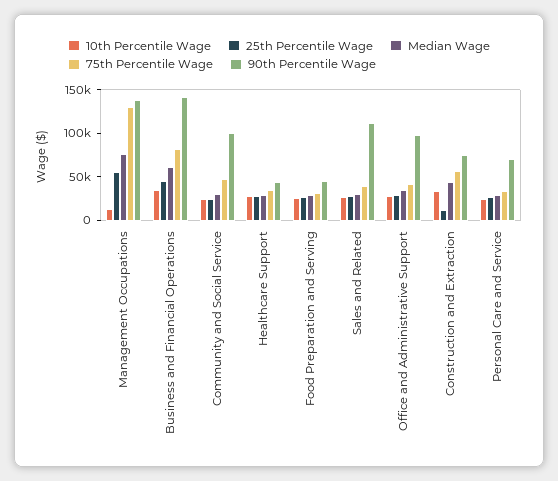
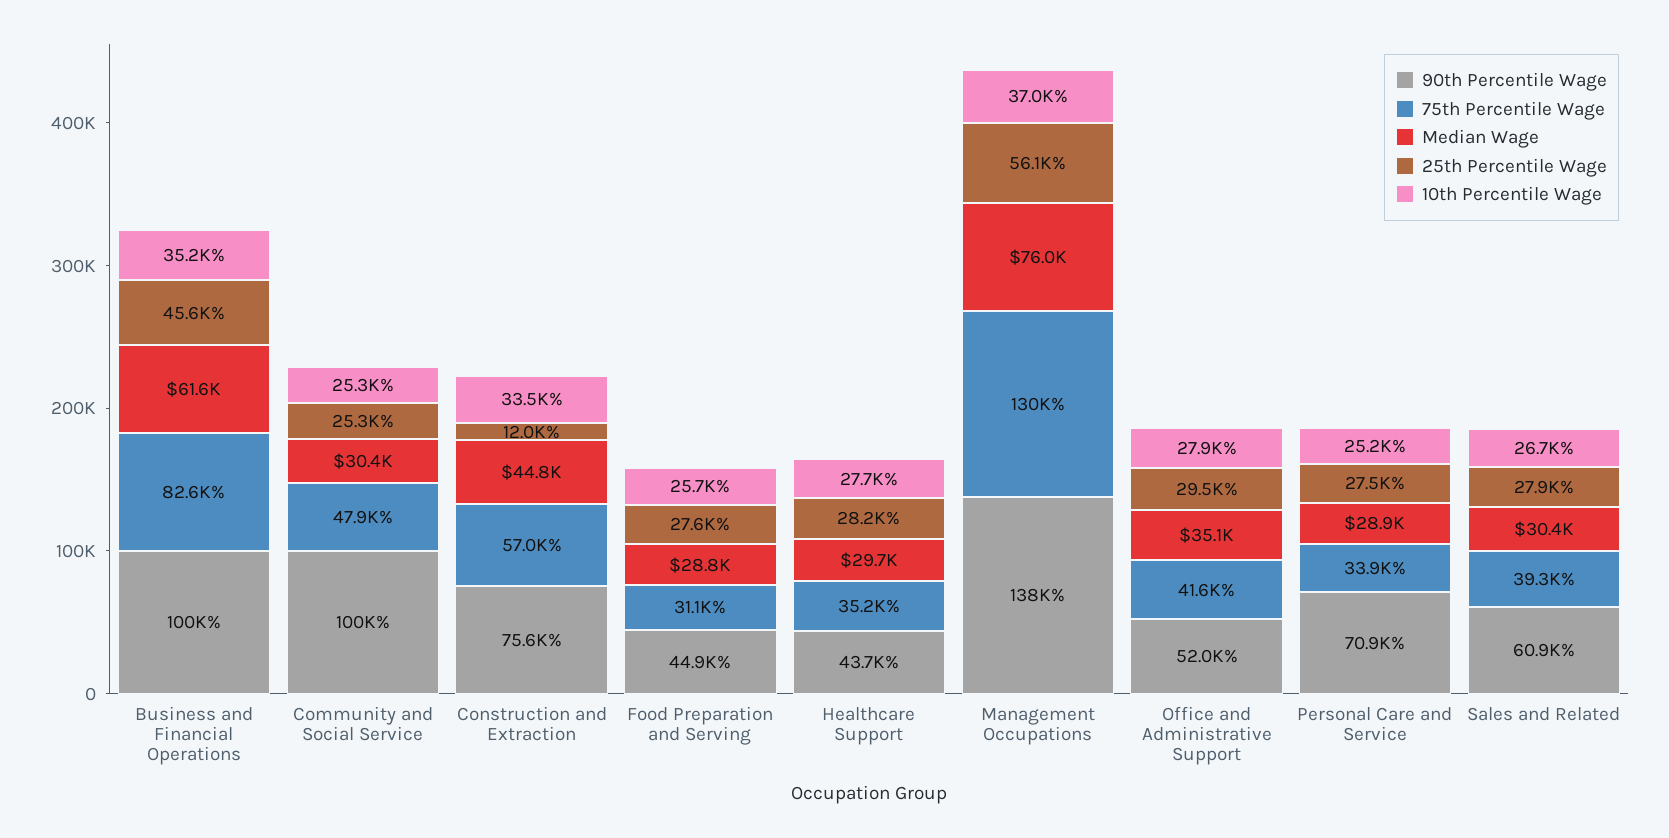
  {
    "10th Percentile Wage": {
-     "Management Occupations": 10000,
+     "Management Occupations": 37000,
      "Business and Financial Operations": 35200,
      "Community and Social Service": 25300,
      "Healthcare Support": 27700,
      "Food Preparation and Serving": 25700,
      "Sales and Related": 26700,
      "Office and Administrative Support": 27900,
      "Construction and Extraction": 33500,
      "Personal Care and Service": 25200
    },
    "25th Percentile Wage": {
      "Management Occupations": 56100,
      "Business and Financial Operations": 45600,
      "Community and Social Service": 25300,
      "Healthcare Support": 28200,
      "Food Preparation and Serving": 27600,
      "Sales and Related": 27900,
      "Office and Administrative Support": 29500,
      "Construction and Extraction": 12000,
      "Personal Care and Service": 27500
    },
    "Median Wage": {
      "Management Occupations": 76000,
      "Business and Financial Operations": 61600,
      "Community and Social Service": 30400,
      "Healthcare Support": 29700,
      "Food Preparation and Serving": 28800,
      "Sales and Related": 30400,
      "Office and Administrative Support": 35100,
      "Construction and Extraction": 44800,
      "Personal Care and Service": 28900
    },
    "75th Percentile Wage": {
      "Management Occupations": 130000,
      "Business and Financial Operations": 82600,
      "Community and Social Service": 47900,
      "Healthcare Support": 35200,
      "Food Preparation and Serving": 31100,
      "Sales and Related": 39300,
      "Office and Administrative Support": 41600,
      "Construction and Extraction": 57000,
      "Personal Care and Service": 33900
    },
    "90th Percentile Wage": {
      "Management Occupations": 138000,
-     "Business and Financial Operations": 140000,
+     "Business and Financial Operations": 100000,
      "Community and Social Service": 100000,
      "Healthcare Support": 43700,
      "Food Preparation and Serving": 44900,
-     "Sales and Related": 110000,
+     "Sales and Related": 60900,
-     "Office and Administrative Support": 100000,
+     "Office and Administrative Support": 52000,
      "Construction and Extraction": 75600,
      "Personal Care and Service": 70900
    }
  }

